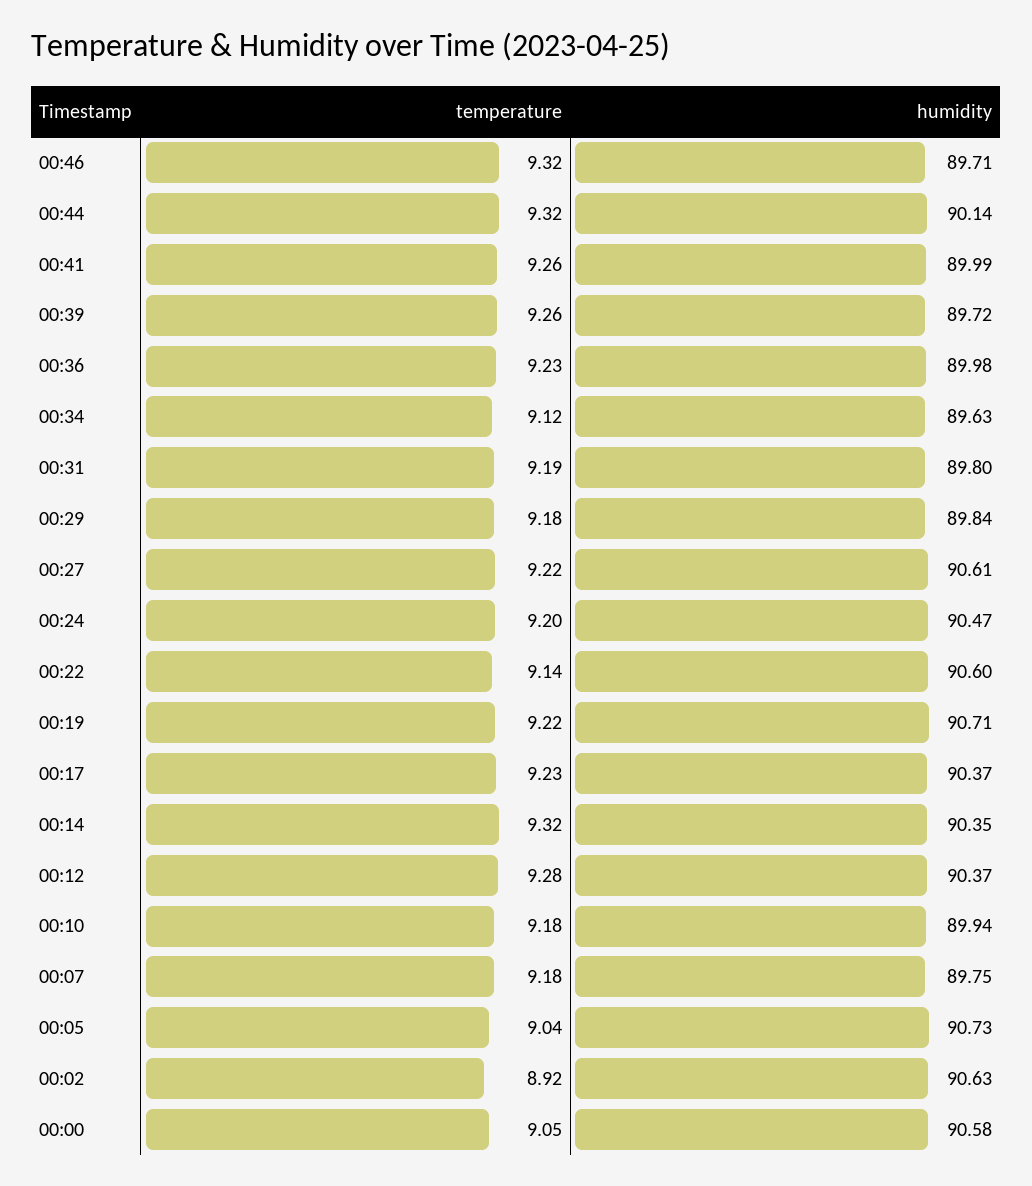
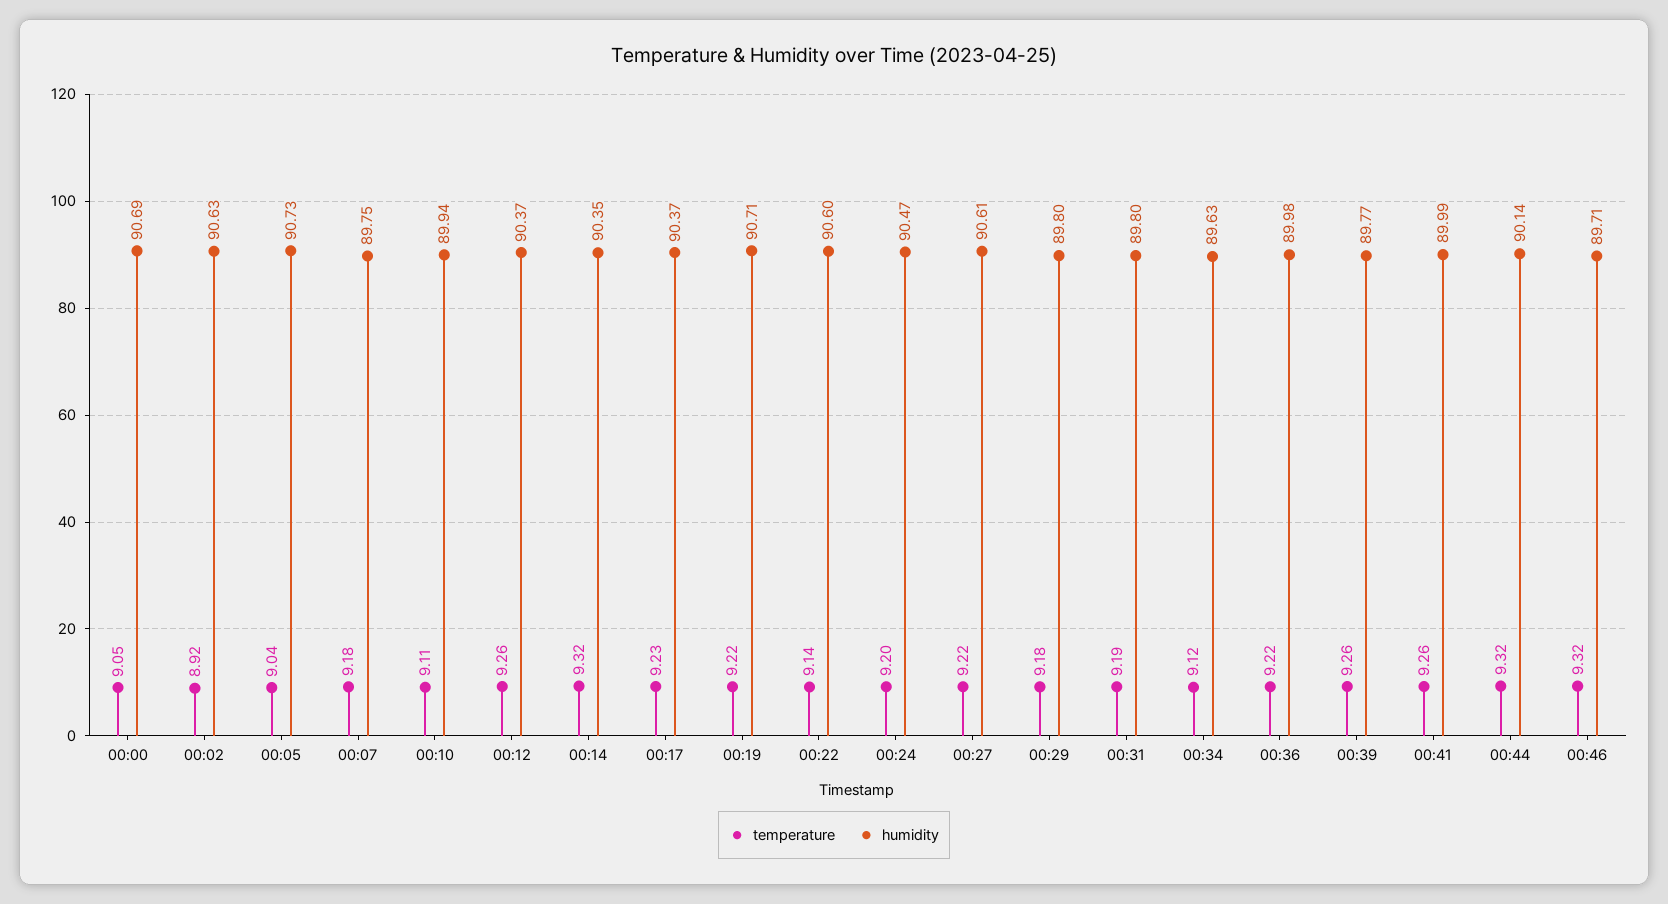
  {
    "temperature": {
      "00:46": 9.32,
      "00:44": 9.32,
      "00:41": 9.26,
      "00:39": 9.26,
-     "00:36": 9.23,
+     "00:36": 9.22,
      "00:34": 9.12,
      "00:31": 9.19,
      "00:29": 9.18,
      "00:27": 9.22,
      "00:24": 9.2,
      "00:22": 9.14,
      "00:19": 9.22,
      "00:17": 9.23,
      "00:14": 9.32,
-     "00:12": 9.28,
+     "00:12": 9.26,
-     "00:10": 9.18,
+     "00:10": 9.11,
      "00:07": 9.18,
      "00:05": 9.04,
      "00:02": 8.92,
      "00:00": 9.05
    },
    "humidity": {
      "00:46": 89.71,
      "00:44": 90.14,
      "00:41": 89.99,
-     "00:39": 89.72,
+     "00:39": 89.77,
      "00:36": 89.98,
      "00:34": 89.63,
      "00:31": 89.8,
-     "00:29": 89.84,
+     "00:29": 89.8,
      "00:27": 90.61,
      "00:24": 90.47,
      "00:22": 90.6,
      "00:19": 90.71,
      "00:17": 90.37,
      "00:14": 90.35,
      "00:12": 90.37,
      "00:10": 89.94,
      "00:07": 89.75,
      "00:05": 90.73,
      "00:02": 90.63,
-     "00:00": 90.58
+     "00:00": 90.69
    }
  }

